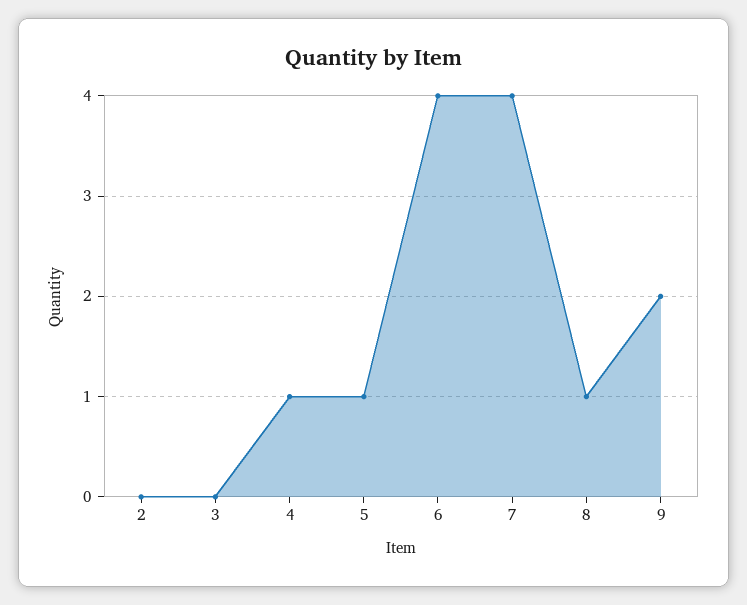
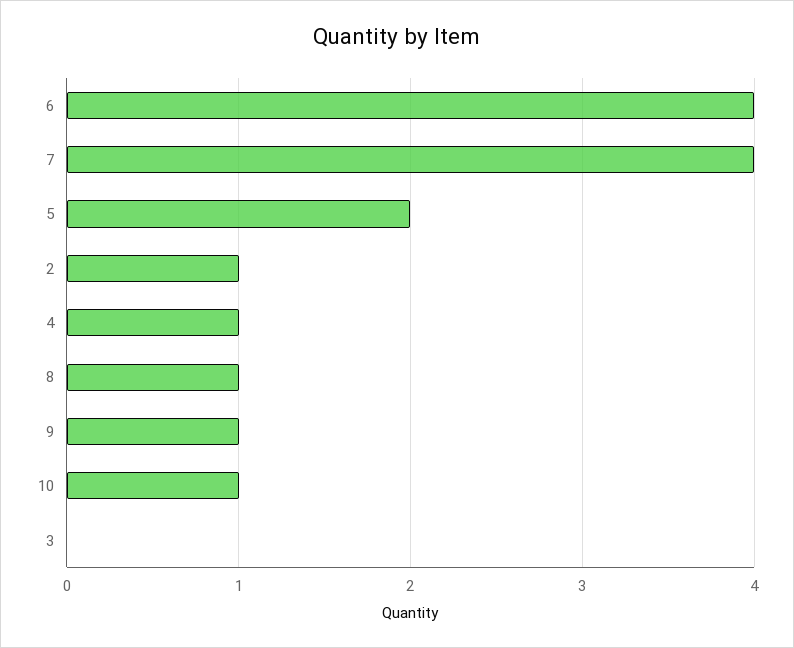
  {
-   "2": 0,
+   "2": 1,
    "3": 0,
    "4": 1,
-   "5": 1,
+   "5": 2,
    "6": 4,
    "7": 4,
    "8": 1,
-   "9": 2
+   "9": 1,
+   "10": 1
  }

